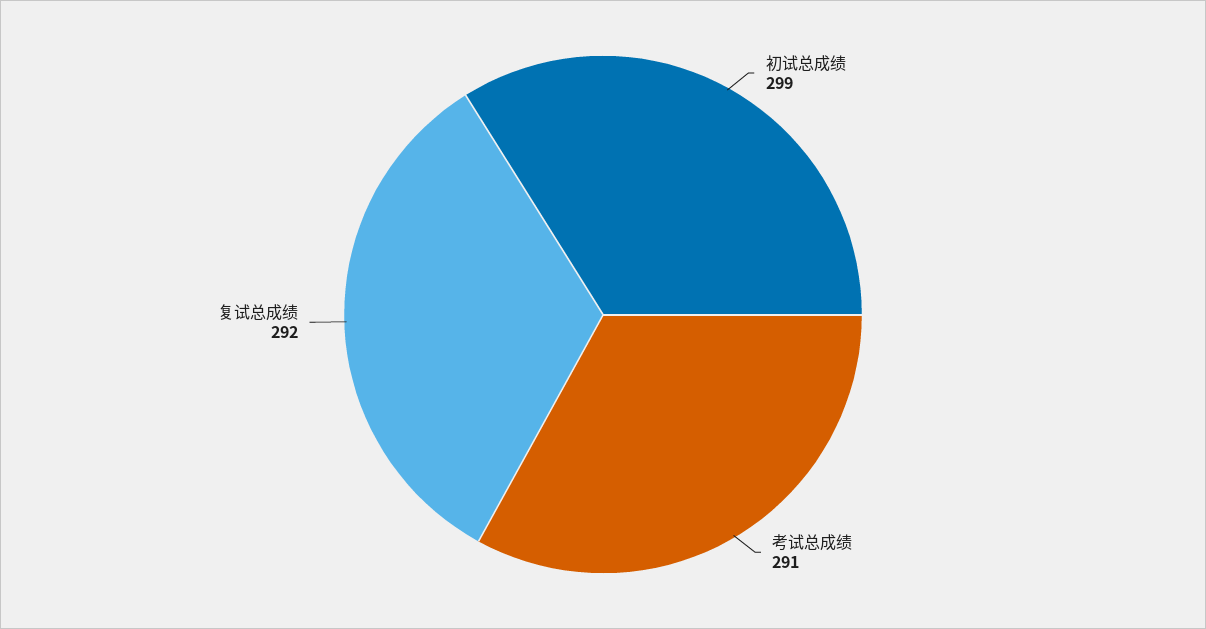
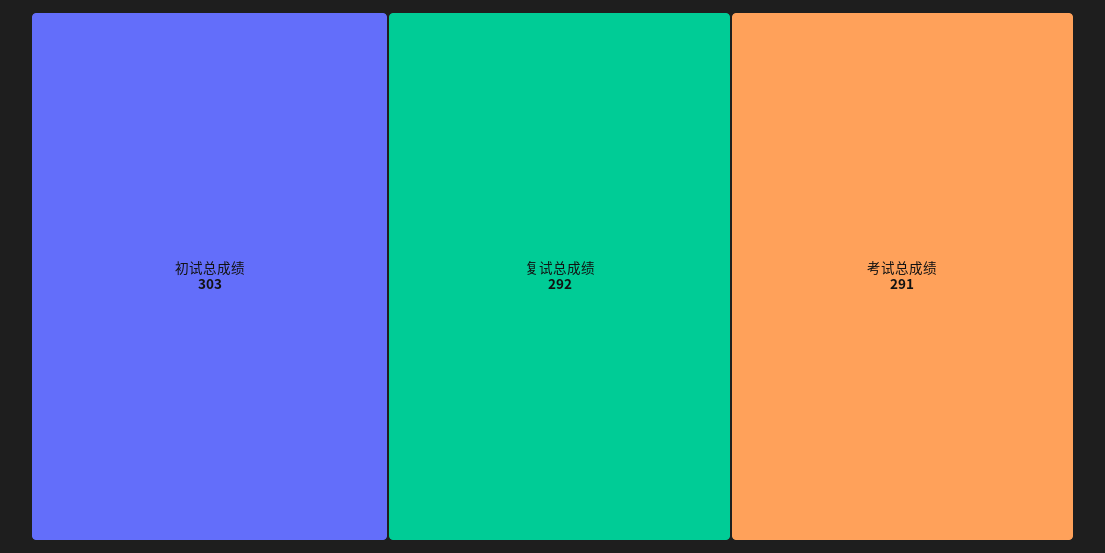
  {
-   "初试总成绩": 299,
+   "初试总成绩": 303,
    "考试总成绩": 291,
    "复试总成绩": 292
  }

